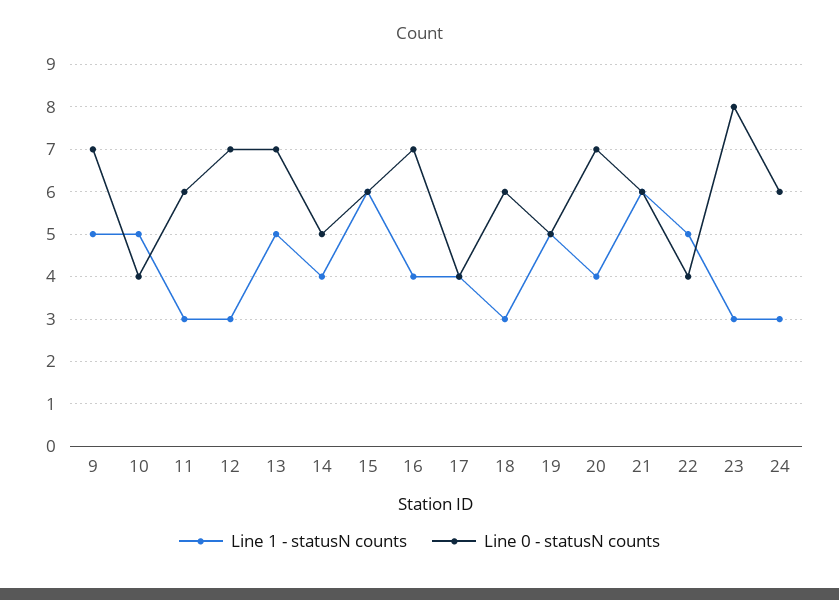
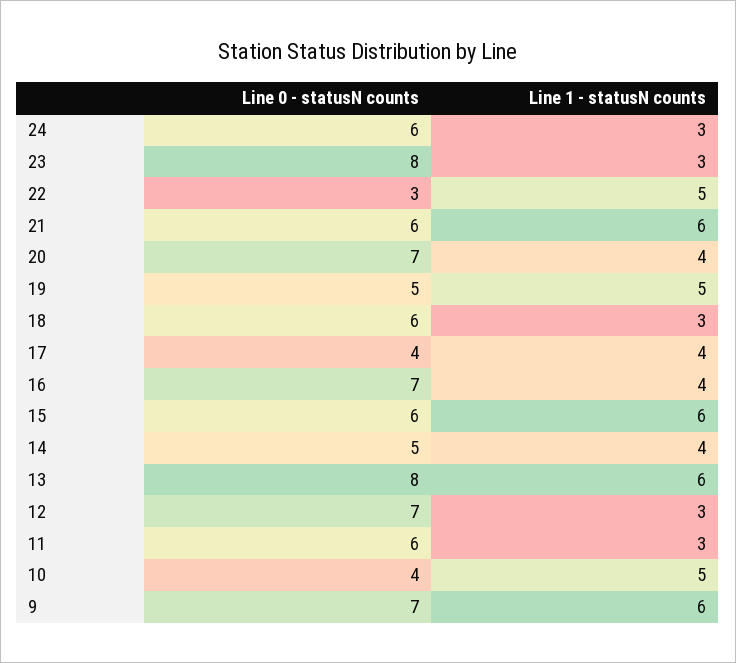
  {
    "Line 1 - statusN counts": {
-     "9": 5,
+     "9": 6,
      "10": 5,
      "11": 3,
      "12": 3,
-     "13": 5,
+     "13": 6,
      "14": 4,
      "15": 6,
      "16": 4,
      "17": 4,
      "18": 3,
      "19": 5,
      "20": 4,
      "21": 6,
      "22": 5,
      "23": 3,
      "24": 3
    },
    "Line 0 - statusN counts": {
      "9": 7,
      "10": 4,
      "11": 6,
      "12": 7,
-     "13": 7,
+     "13": 8,
      "14": 5,
      "15": 6,
      "16": 7,
      "17": 4,
      "18": 6,
      "19": 5,
      "20": 7,
      "21": 6,
-     "22": 4,
+     "22": 3,
      "23": 8,
      "24": 6
    }
  }

